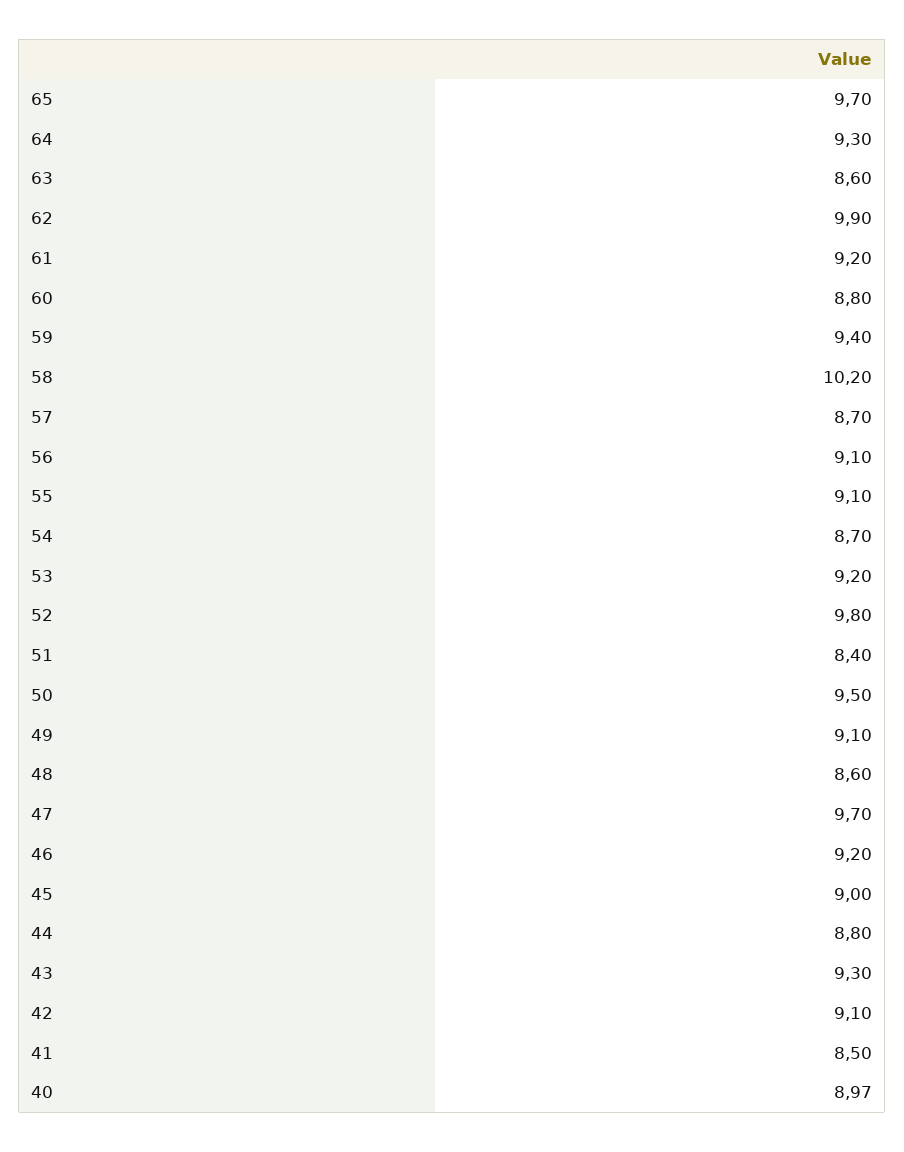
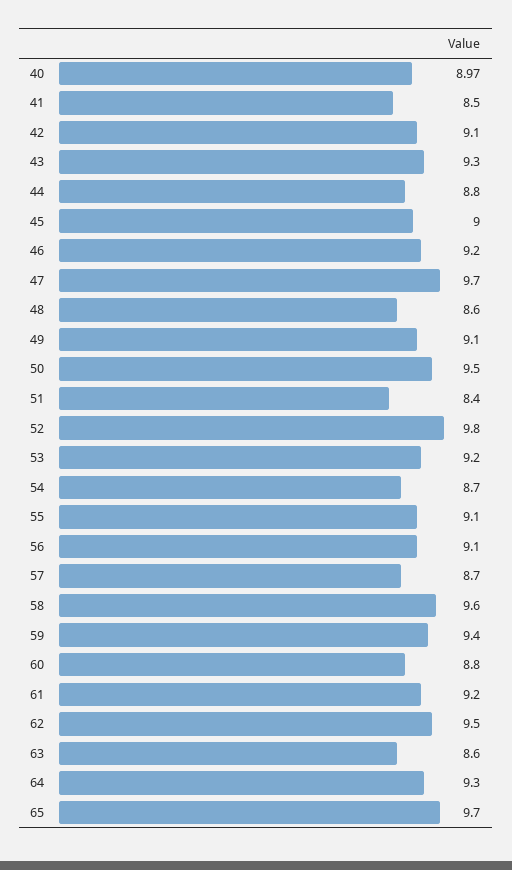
  {
    "65": 9.7,
    "64": 9.3,
    "63": 8.6,
-   "62": 9.9,
+   "62": 9.5,
    "61": 9.2,
    "60": 8.8,
    "59": 9.4,
-   "58": 10.2,
+   "58": 9.6,
    "57": 8.7,
    "56": 9.1,
    "55": 9.1,
    "54": 8.7,
    "53": 9.2,
    "52": 9.8,
    "51": 8.4,
    "50": 9.5,
    "49": 9.1,
    "48": 8.6,
    "47": 9.7,
    "46": 9.2,
    "45": 9,
    "44": 8.8,
    "43": 9.3,
    "42": 9.1,
    "41": 8.5,
    "40": 8.97
  }

